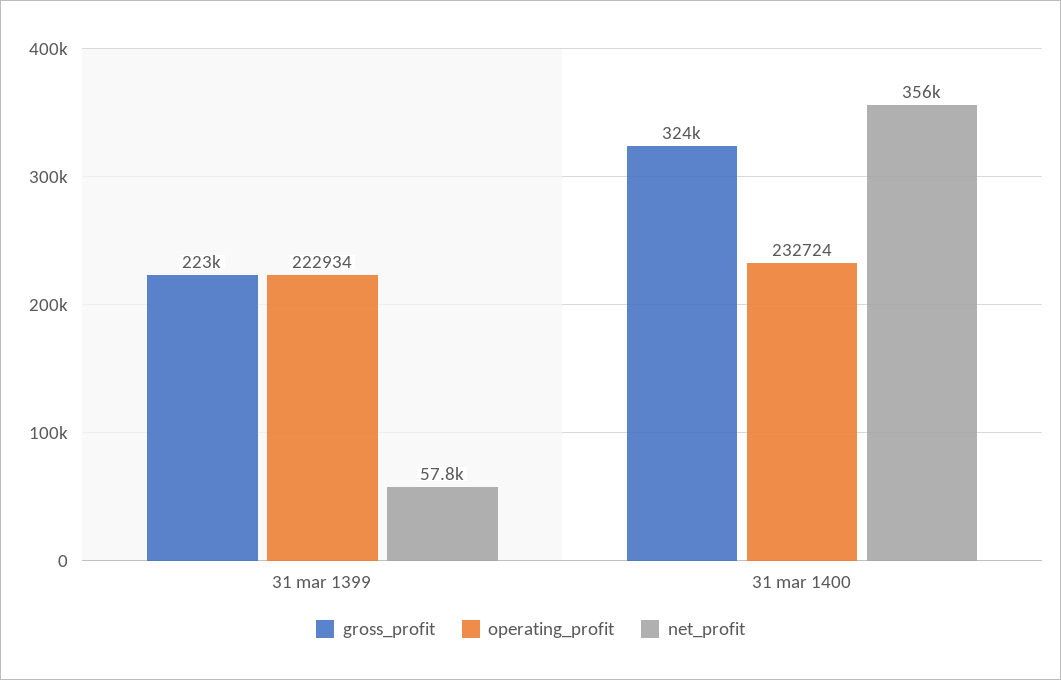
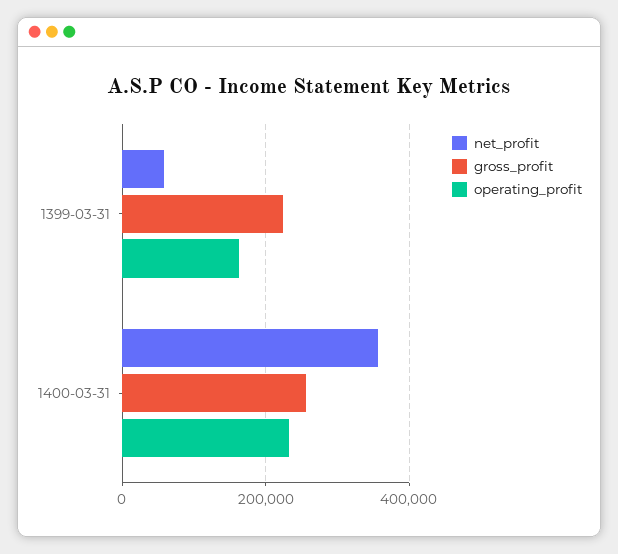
  {
    "gross_profit": {
      "31 mar 1399": 223000,
-     "31 mar 1400": 324000
+     "31 mar 1400": 260000
    },
    "operating_profit": {
-     "31 mar 1399": 222934,
+     "31 mar 1399": 160000,
      "31 mar 1400": 232724
    },
    "net_profit": {
      "31 mar 1399": 57800,
      "31 mar 1400": 356000
    }
  }

